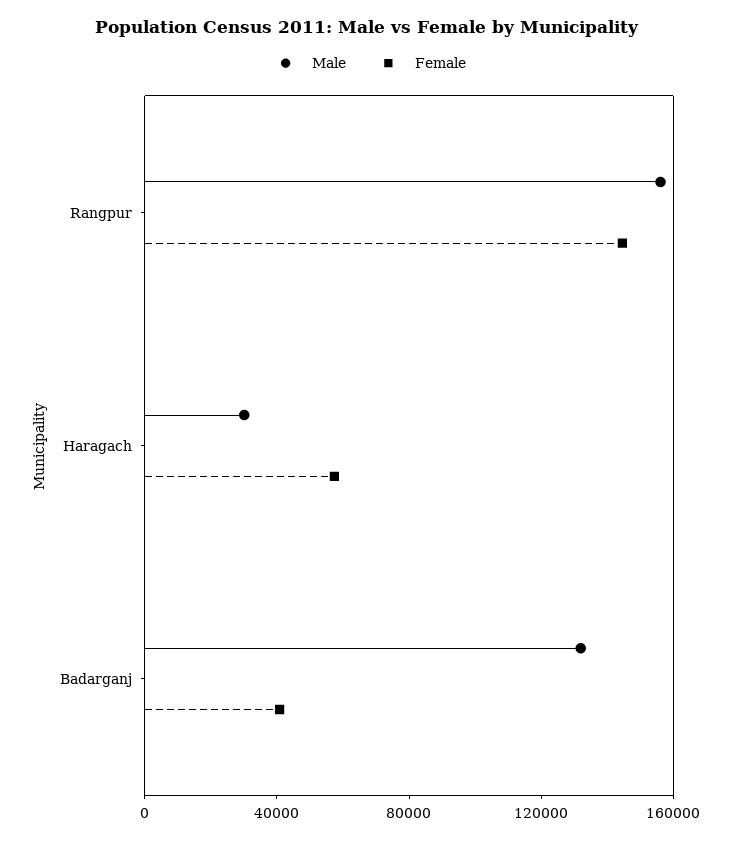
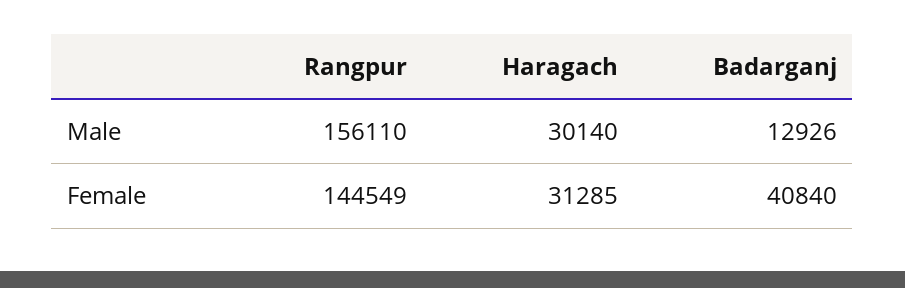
  {
    "Male": {
      "Rangpur": 156110,
      "Haragach": 30140,
-     "Badarganj": 130000
+     "Badarganj": 12926
    },
    "Female": {
      "Rangpur": 144549,
-     "Haragach": 60000,
+     "Haragach": 31285,
      "Badarganj": 40840
    }
  }

